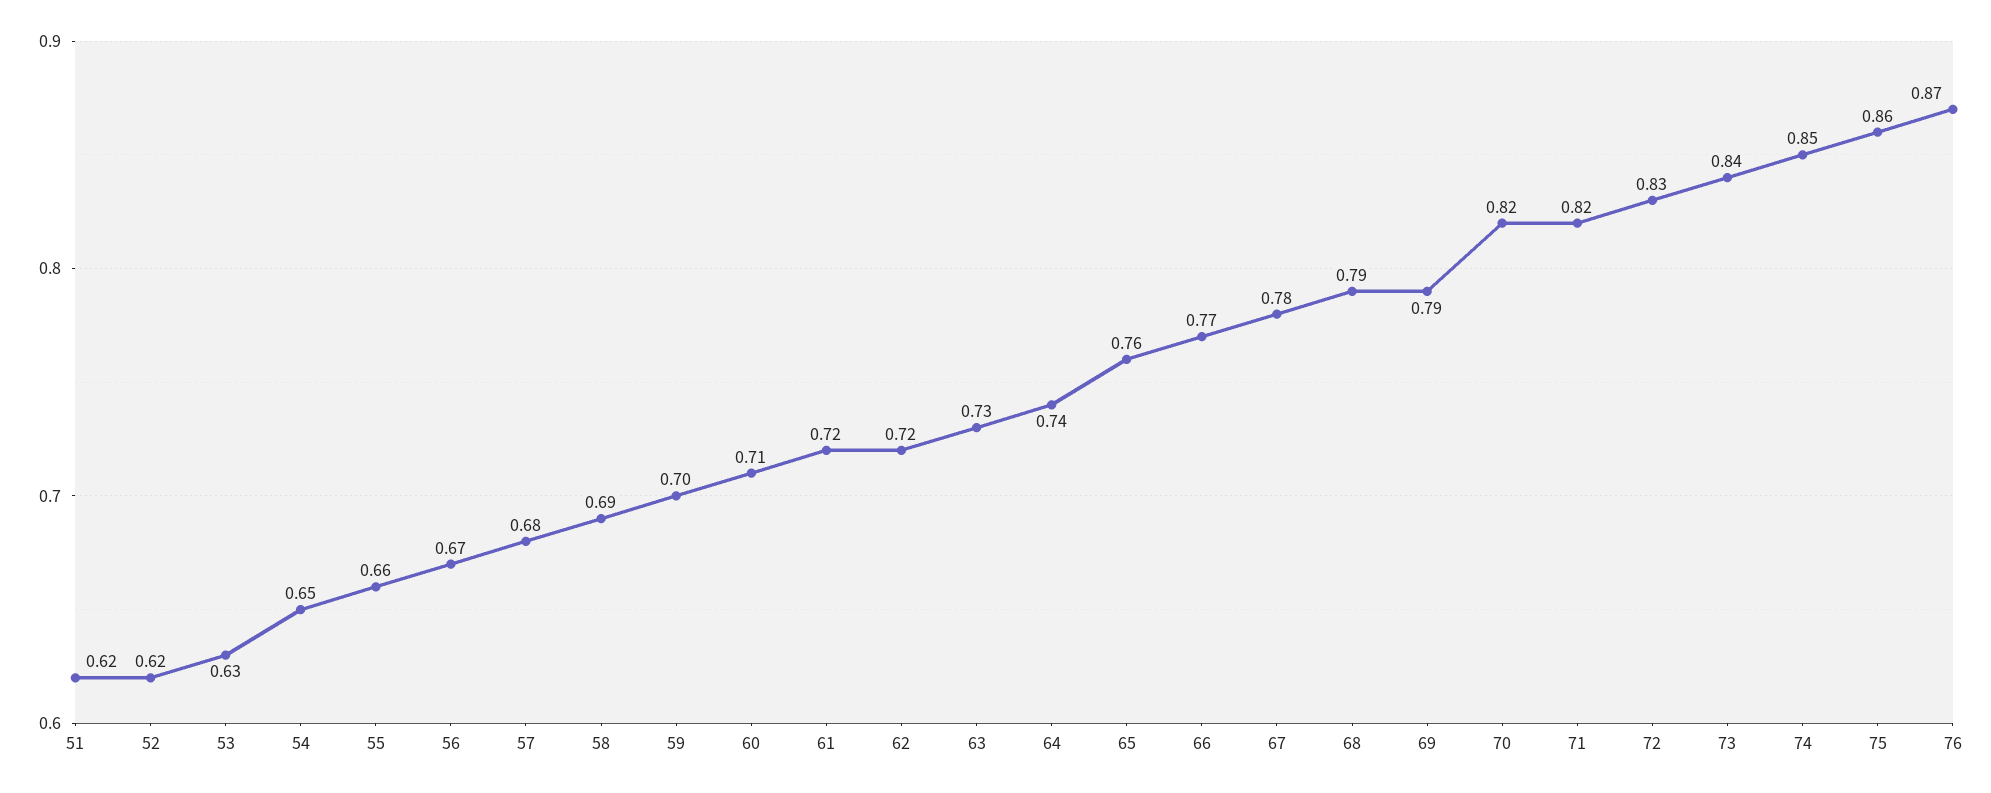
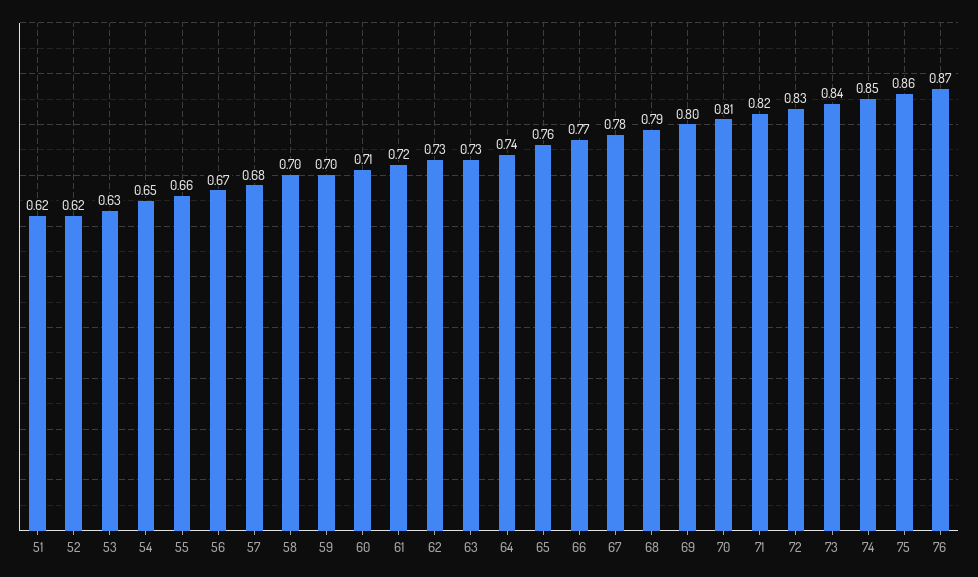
  {
    "51": 0.62,
    "52": 0.62,
    "53": 0.63,
    "54": 0.65,
    "55": 0.66,
    "56": 0.67,
    "57": 0.68,
-   "58": 0.69,
+   "58": 0.7,
    "59": 0.7,
    "60": 0.71,
    "61": 0.72,
-   "62": 0.72,
+   "62": 0.73,
    "63": 0.73,
    "64": 0.74,
    "65": 0.76,
    "66": 0.77,
    "67": 0.78,
    "68": 0.79,
-   "69": 0.79,
+   "69": 0.8,
-   "70": 0.82,
+   "70": 0.81,
    "71": 0.82,
    "72": 0.83,
    "73": 0.84,
    "74": 0.85,
    "75": 0.86,
    "76": 0.87
  }

